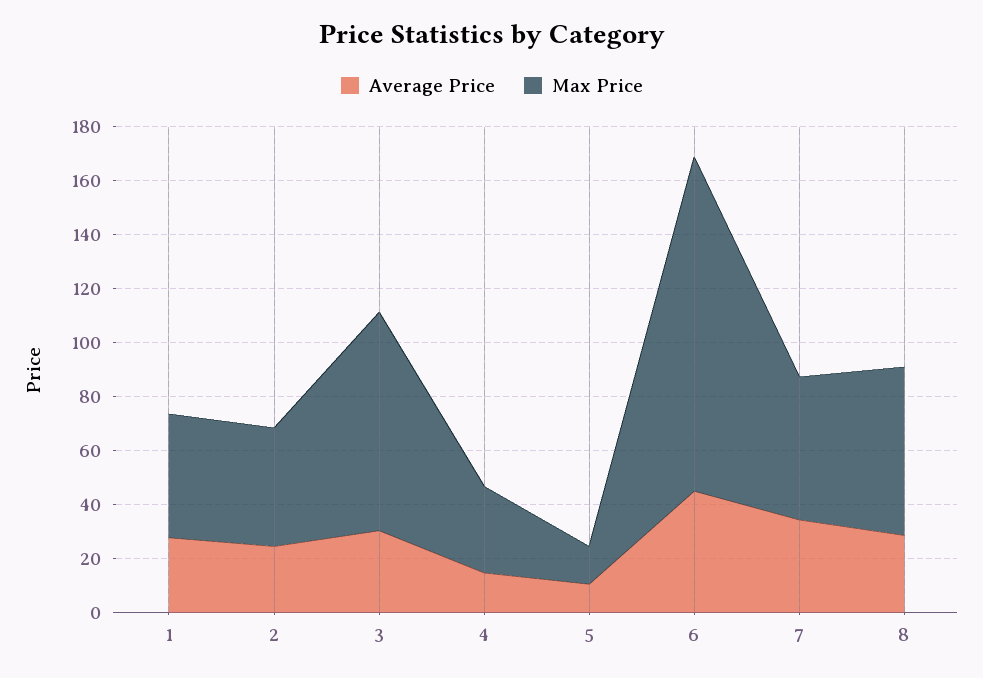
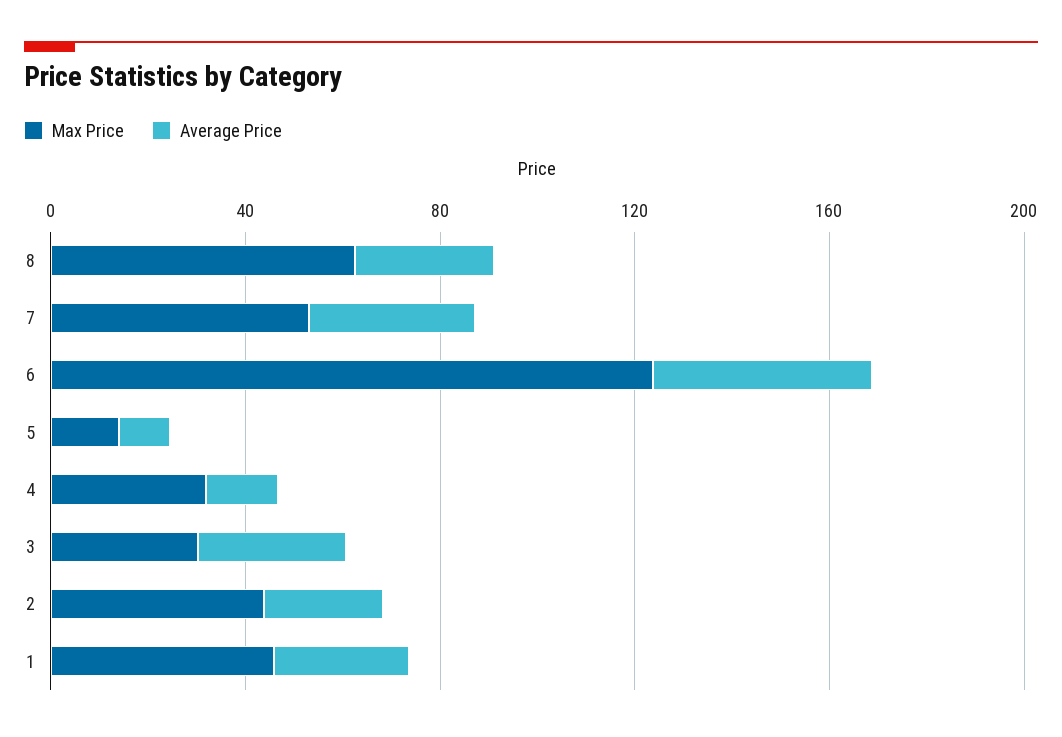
  {
    "Average Price": {
      "1": 30,
      "2": 25,
      "3": 30,
      "4": 15,
      "5": 10,
      "6": 45,
      "7": 35,
      "8": 30
    },
    "Max Price": {
      "1": 45,
      "2": 45,
-     "3": 80,
+     "3": 30,
      "4": 30,
      "5": 15,
      "6": 125,
      "7": 55,
      "8": 65
    }
  }

